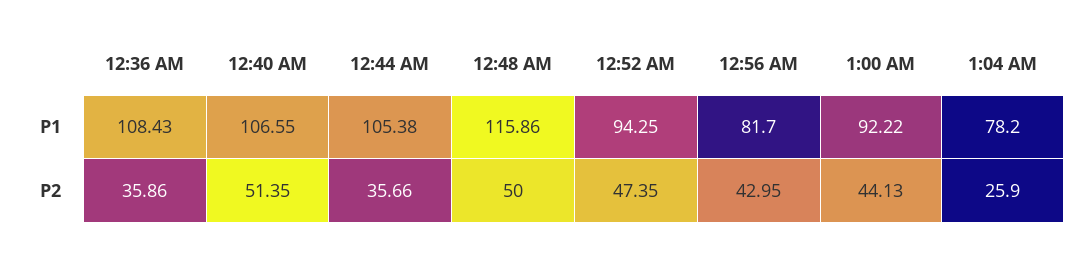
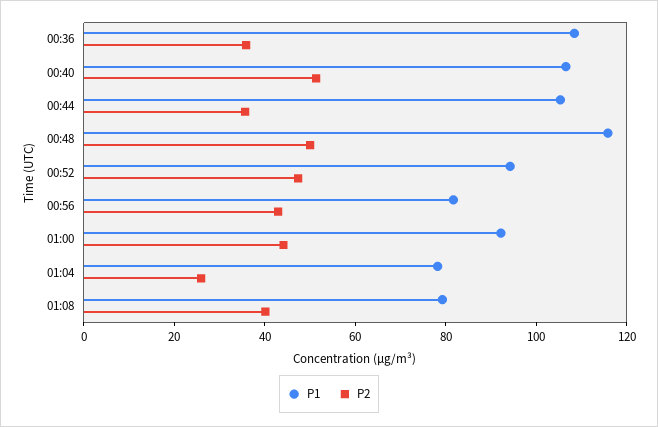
  {
    "P1": {
      "12:36 AM": 108.43,
      "12:40 AM": 106.55,
      "12:44 AM": 105.38,
      "12:48 AM": 115.86,
      "12:52 AM": 94.25,
      "12:56 AM": 81.7,
      "1:00 AM": 92.22,
-     "1:04 AM": 78.2
+     "1:04 AM": 78.2,
+     "01:08": 80
    },
    "P2": {
      "12:36 AM": 35.86,
      "12:40 AM": 51.35,
      "12:44 AM": 35.66,
      "12:48 AM": 50,
      "12:52 AM": 47.35,
      "12:56 AM": 42.95,
      "1:00 AM": 44.13,
-     "1:04 AM": 25.9
+     "1:04 AM": 25.9,
+     "01:08": 40
    }
  }

